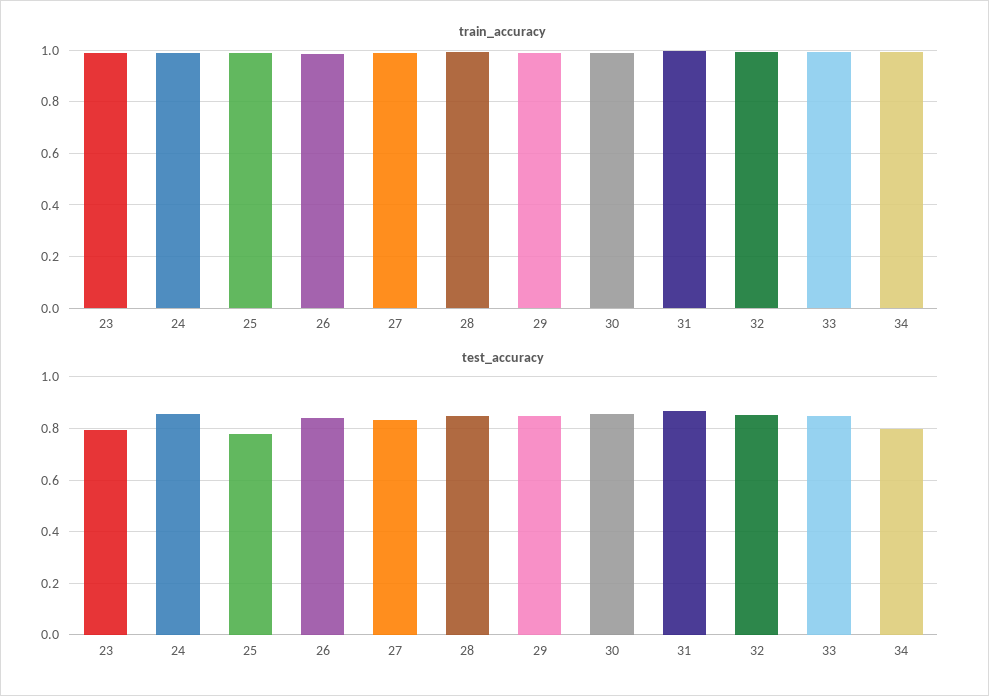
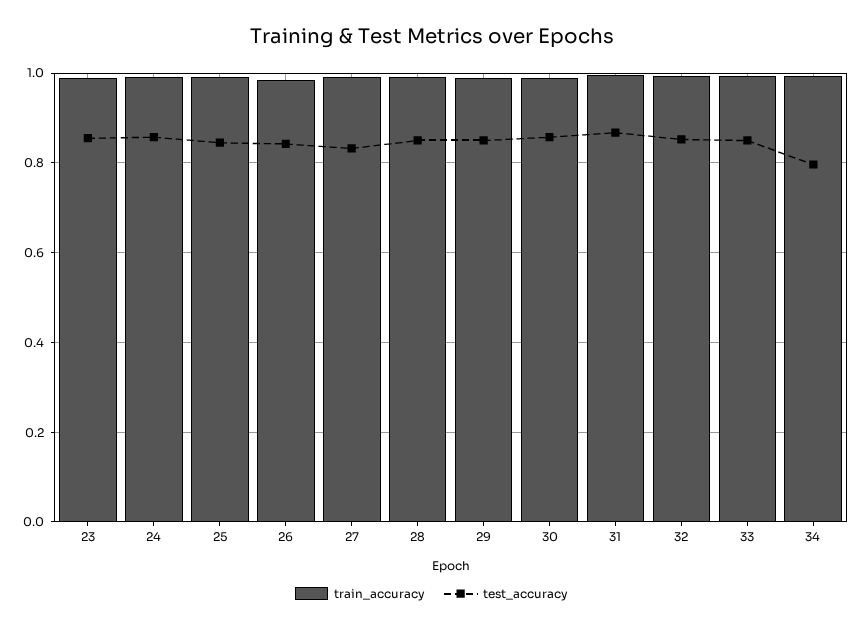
  {
    "train_accuracy": {
      "23": 0.98,
      "24": 1,
      "25": 1,
      "26": 0.98,
      "27": 1,
      "28": 1,
      "29": 1,
      "30": 1,
      "31": 1,
      "32": 1,
      "33": 1,
      "34": 1
    },
    "test_accuracy": {
-     "23": 0.8,
+     "23": 0.86,
      "24": 0.86,
-     "25": 0.775,
+     "25": 0.84,
      "26": 0.84,
      "27": 0.84,
      "28": 0.86,
      "29": 0.86,
      "30": 0.86,
      "31": 0.86,
      "32": 0.86,
      "33": 0.86,
      "34": 0.8
    }
  }

